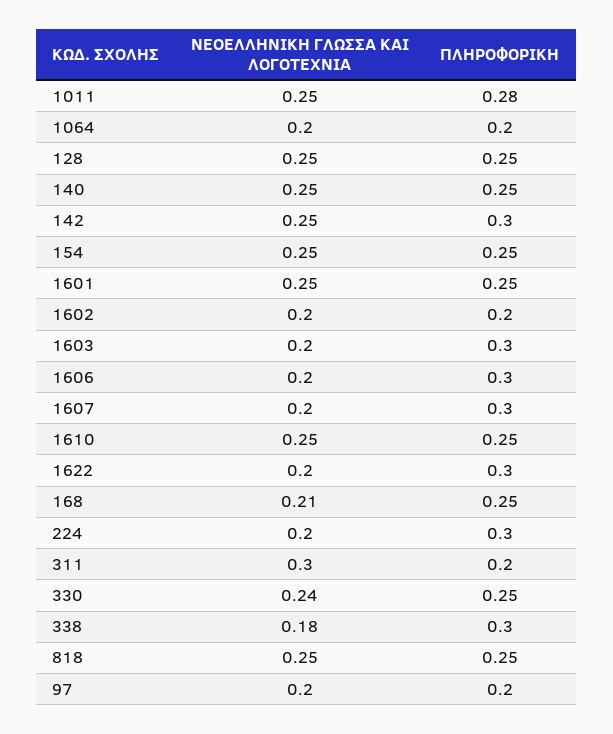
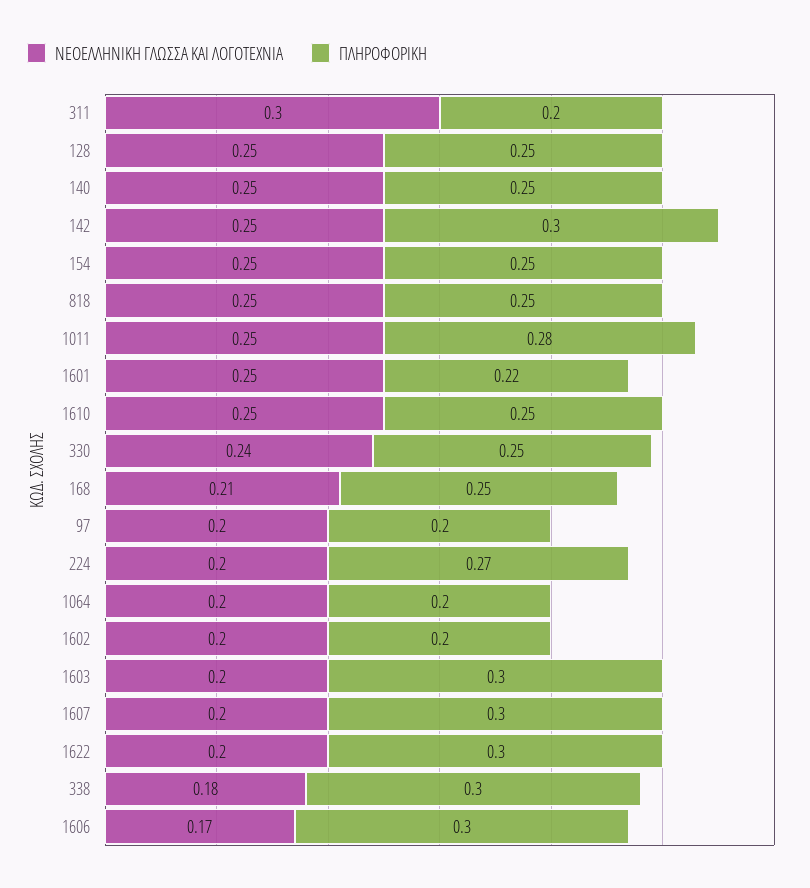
  {
    "ΝΕΟΕΛΛΗΝΙΚΗ ΓΛΩΣΣΑ ΚΑΙ ΛΟΓΟΤΕΧΝΙΑ": {
      "1011": 0.25,
      "1064": 0.2,
      "128": 0.25,
      "140": 0.25,
      "142": 0.25,
      "154": 0.25,
      "1601": 0.25,
      "1602": 0.2,
      "1603": 0.2,
-     "1606": 0.2,
+     "1606": 0.17,
      "1607": 0.2,
      "1610": 0.25,
      "1622": 0.2,
      "168": 0.21,
      "224": 0.2,
      "311": 0.3,
      "330": 0.24,
      "338": 0.18,
      "818": 0.25,
      "97": 0.2
    },
    "ΠΛΗΡΟΦΟΡΙΚΗ": {
      "1011": 0.28,
      "1064": 0.2,
      "128": 0.25,
      "140": 0.25,
      "142": 0.3,
      "154": 0.25,
-     "1601": 0.25,
+     "1601": 0.22,
      "1602": 0.2,
      "1603": 0.3,
      "1606": 0.3,
      "1607": 0.3,
      "1610": 0.25,
      "1622": 0.3,
      "168": 0.25,
-     "224": 0.3,
+     "224": 0.27,
      "311": 0.2,
      "330": 0.25,
      "338": 0.3,
      "818": 0.25,
      "97": 0.2
    }
  }

